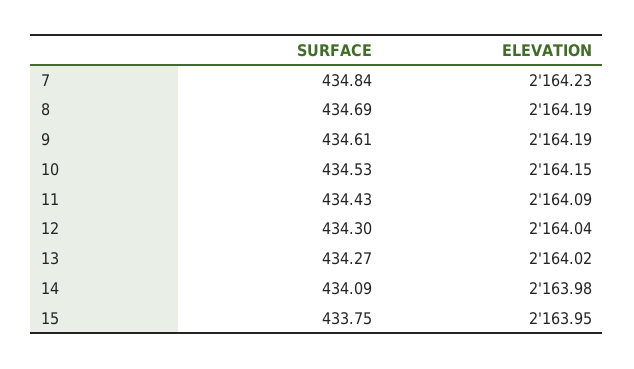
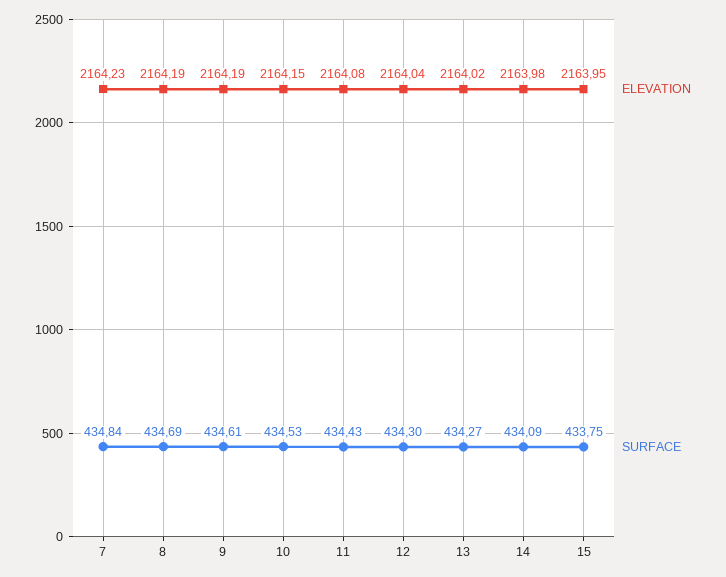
  {
    "SURFACE": {
      "7": 434.84,
      "8": 434.69,
      "9": 434.61,
      "10": 434.53,
      "11": 434.43,
      "12": 434.3,
      "13": 434.27,
      "14": 434.09,
      "15": 433.75
    },
    "ELEVATION": {
      "7": 2164.23,
      "8": 2164.19,
      "9": 2164.19,
      "10": 2164.15,
-     "11": 2164.09,
+     "11": 2164.08,
      "12": 2164.04,
      "13": 2164.02,
      "14": 2163.98,
      "15": 2163.95
    }
  }

